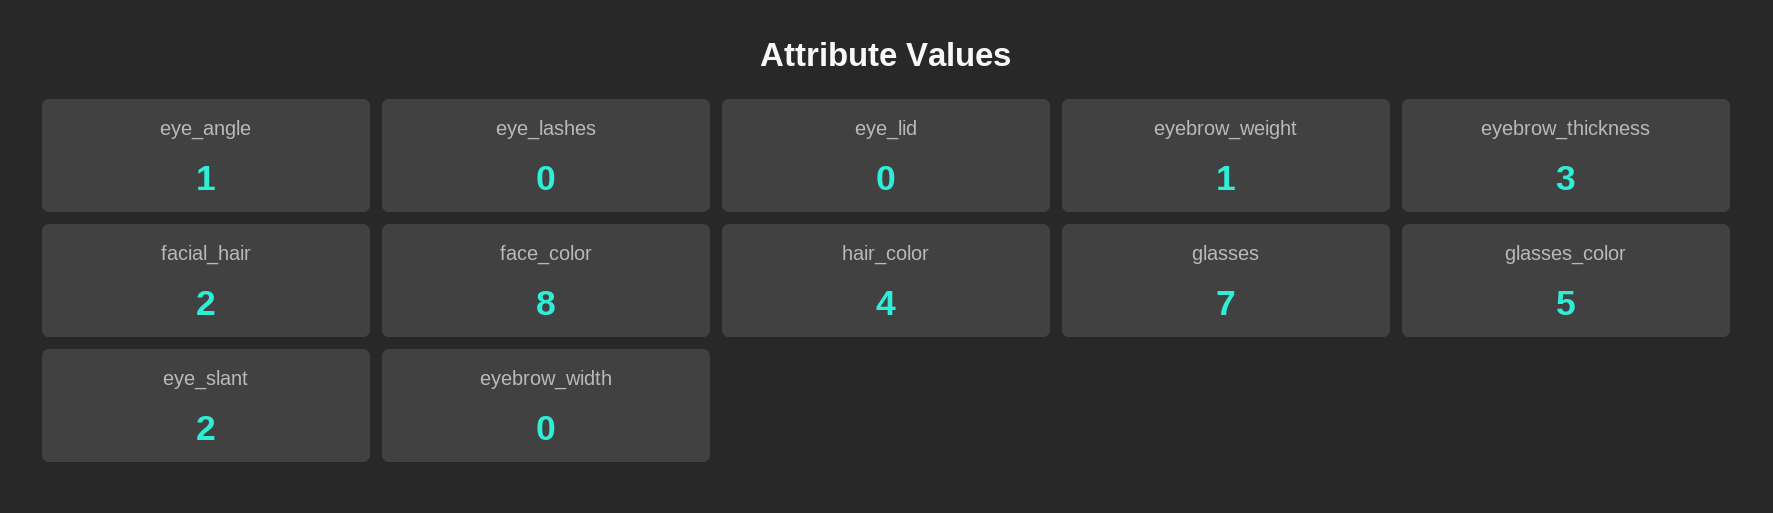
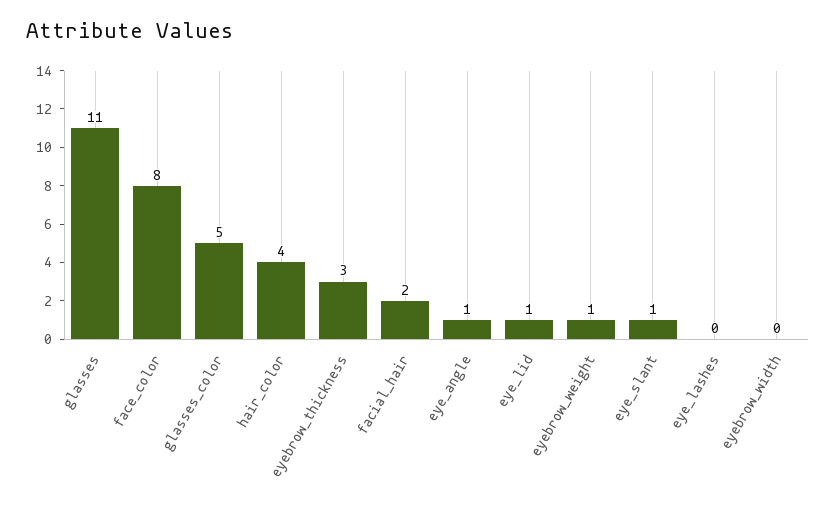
  {
    "eye_angle": 1,
    "eye_lashes": 0,
-   "eye_lid": 0,
+   "eye_lid": 1,
    "eyebrow_weight": 1,
    "eyebrow_thickness": 3,
    "facial_hair": 2,
    "face_color": 8,
    "hair_color": 4,
-   "glasses": 7,
+   "glasses": 11,
    "glasses_color": 5,
-   "eye_slant": 2,
+   "eye_slant": 1,
    "eyebrow_width": 0
  }

